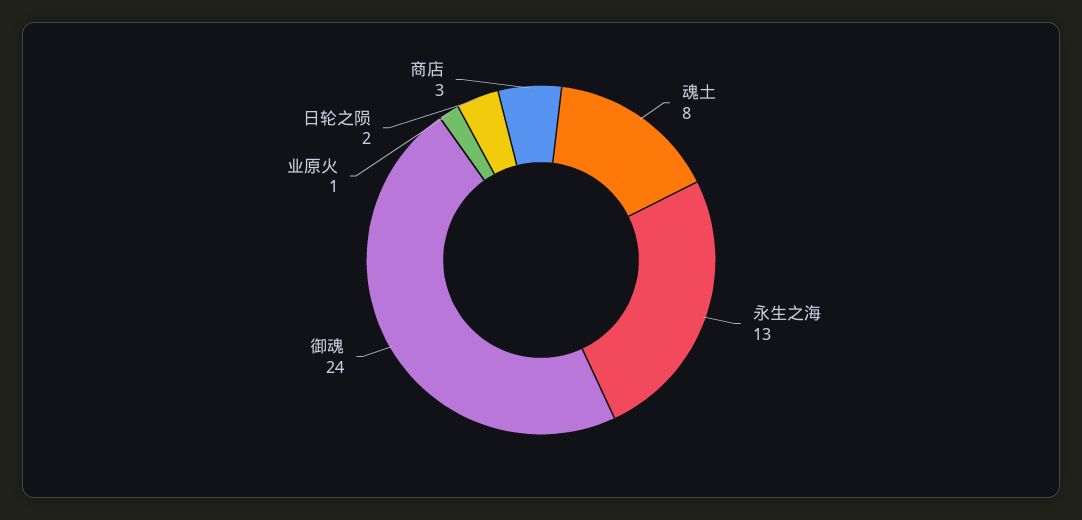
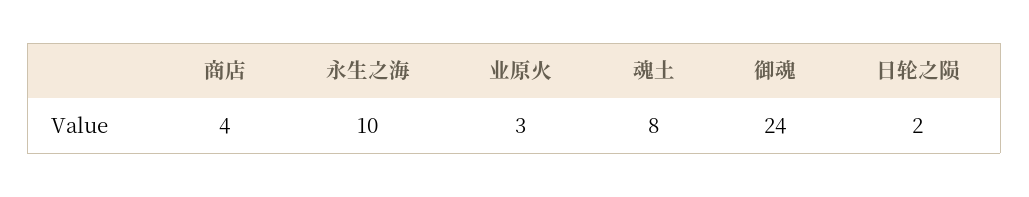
  {
    "魂土": 8,
-   "永生之海": 13,
+   "永生之海": 10,
    "御魂": 24,
-   "业原火": 1,
+   "业原火": 3,
    "日轮之陨": 2,
-   "商店": 3
+   "商店": 4
  }

